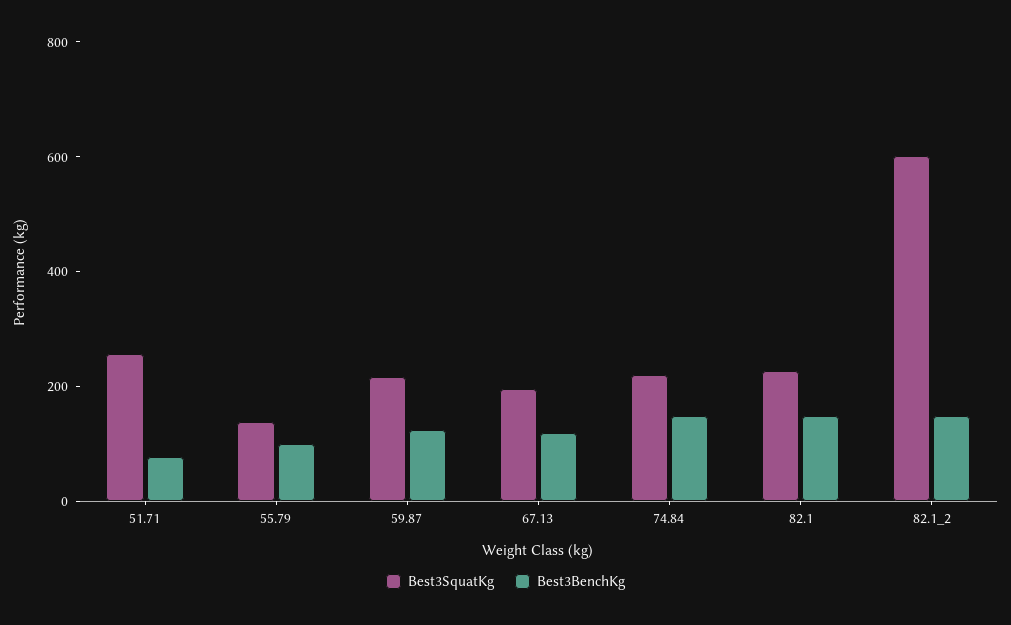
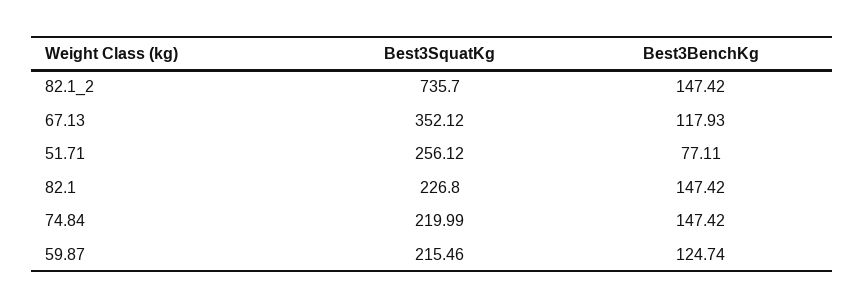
  {
    "Best3SquatKg": {
      "51.71": 256.12,
-     "55.79": 150,
      "59.87": 215.46,
-     "67.13": 200,
+     "67.13": 352.12,
      "74.84": 219.99,
      "82.1": 226.8,
-     "82.1_2": 600
+     "82.1_2": 735.7
    },
    "Best3BenchKg": {
      "51.71": 77.11,
-     "55.79": 100,
      "59.87": 124.74,
      "67.13": 117.93,
      "74.84": 147.42,
      "82.1": 147.42,
      "82.1_2": 147.42
    }
  }

